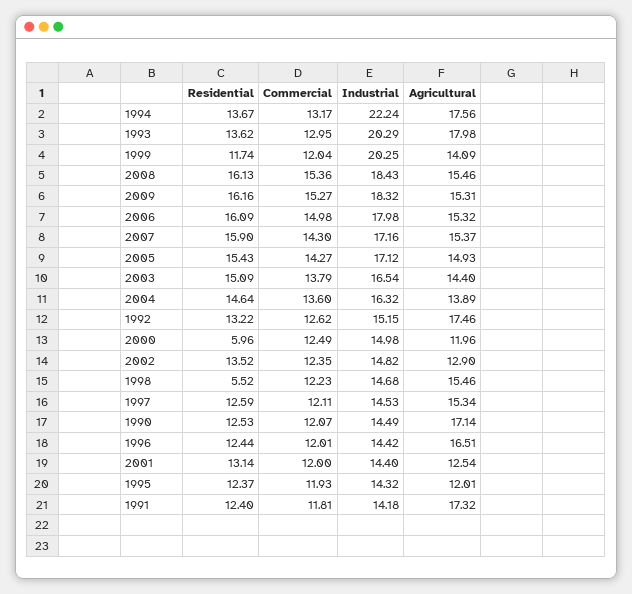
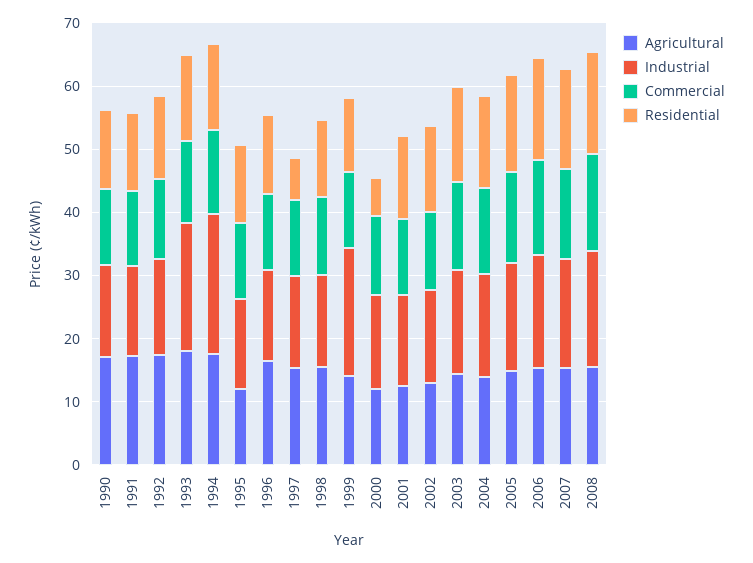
  {
    "Residential": {
      "1994": 13.67,
      "1993": 13.62,
      "1999": 11.74,
      "2008": 16.13,
-     "2009": 16.16,
      "2006": 16.09,
      "2007": 15.9,
      "2005": 15.43,
      "2003": 15.09,
      "2004": 14.64,
      "1992": 13.22,
      "2000": 5.96,
      "2002": 13.52,
-     "1998": 5.52,
+     "1998": 12,
-     "1997": 12.59,
+     "1997": 6,
      "1990": 12.53,
      "1996": 12.44,
      "2001": 13.14,
      "1995": 12.37,
      "1991": 12.4
    },
    "Commercial": {
      "1994": 13.17,
      "1993": 12.95,
      "1999": 12.04,
      "2008": 15.36,
-     "2009": 15.27,
      "2006": 14.98,
      "2007": 14.3,
      "2005": 14.27,
      "2003": 13.79,
      "2004": 13.6,
      "1992": 12.62,
      "2000": 12.49,
      "2002": 12.35,
      "1998": 12.23,
      "1997": 12.11,
      "1990": 12.07,
      "1996": 12.01,
      "2001": 12,
      "1995": 11.93,
      "1991": 11.81
    },
    "Industrial": {
      "1994": 22.24,
      "1993": 20.29,
      "1999": 20.25,
      "2008": 18.43,
-     "2009": 18.32,
      "2006": 17.98,
      "2007": 17.16,
      "2005": 17.12,
      "2003": 16.54,
      "2004": 16.32,
      "1992": 15.15,
      "2000": 14.98,
      "2002": 14.82,
      "1998": 14.68,
      "1997": 14.53,
      "1990": 14.49,
      "1996": 14.42,
      "2001": 14.4,
      "1995": 14.32,
      "1991": 14.18
    },
    "Agricultural": {
      "1994": 17.56,
      "1993": 17.98,
      "1999": 14.09,
      "2008": 15.46,
-     "2009": 15.31,
      "2006": 15.32,
      "2007": 15.37,
      "2005": 14.93,
      "2003": 14.4,
      "2004": 13.89,
      "1992": 17.46,
      "2000": 11.96,
      "2002": 12.9,
      "1998": 15.46,
      "1997": 15.34,
      "1990": 17.14,
      "1996": 16.51,
      "2001": 12.54,
      "1995": 12.01,
      "1991": 17.32
    }
  }

